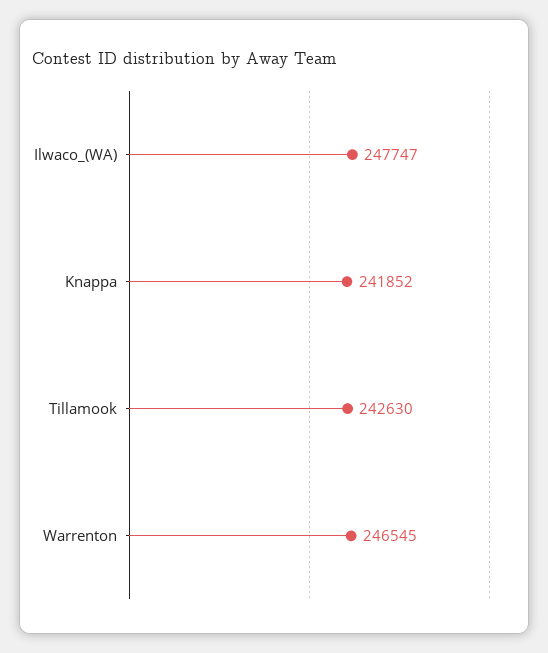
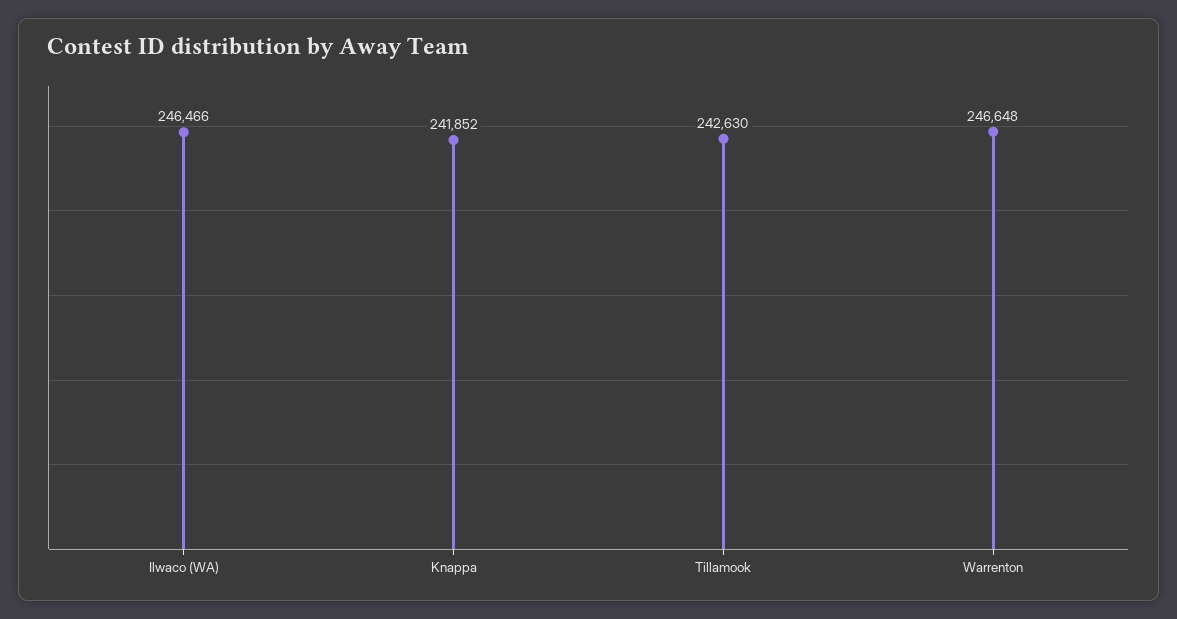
  {
-   "Ilwaco_(WA)": 247747,
+   "Ilwaco_(WA)": 246466,
    "Knappa": 241852,
    "Tillamook": 242630,
-   "Warrenton": 246545
+   "Warrenton": 246648
  }

